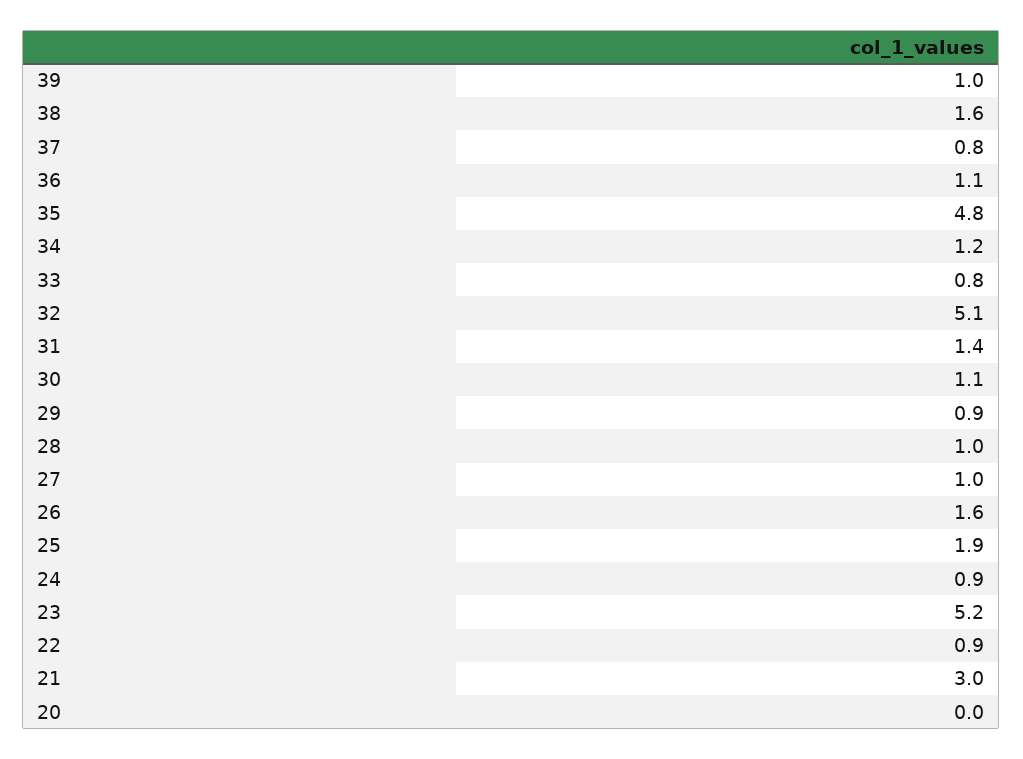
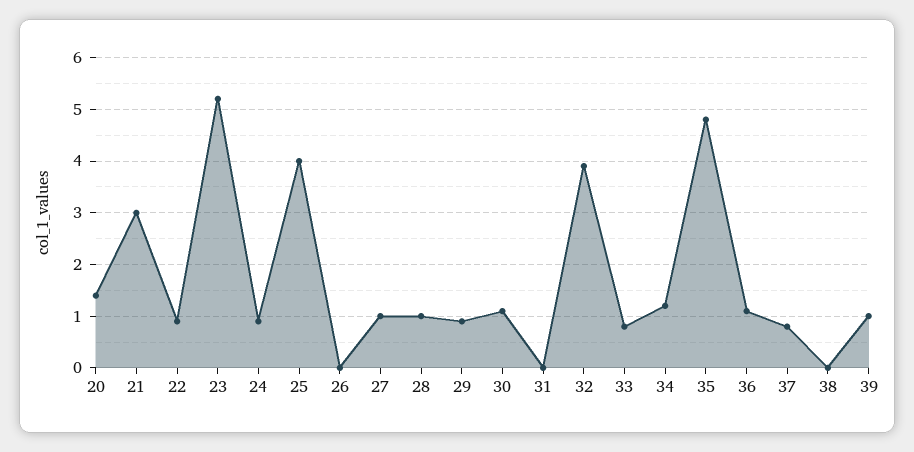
  {
    "39": 1,
-   "38": 1.6,
+   "38": 0,
    "37": 0.8,
    "36": 1.1,
    "35": 4.8,
    "34": 1.2,
    "33": 0.8,
-   "32": 5.1,
+   "32": 4,
-   "31": 1.4,
+   "31": 0,
    "30": 1.1,
    "29": 0.9,
    "28": 1,
    "27": 1,
-   "26": 1.6,
+   "26": 0,
-   "25": 1.9,
+   "25": 4,
    "24": 0.9,
    "23": 5.2,
    "22": 0.9,
    "21": 3,
-   "20": 0
+   "20": 1.5
  }

